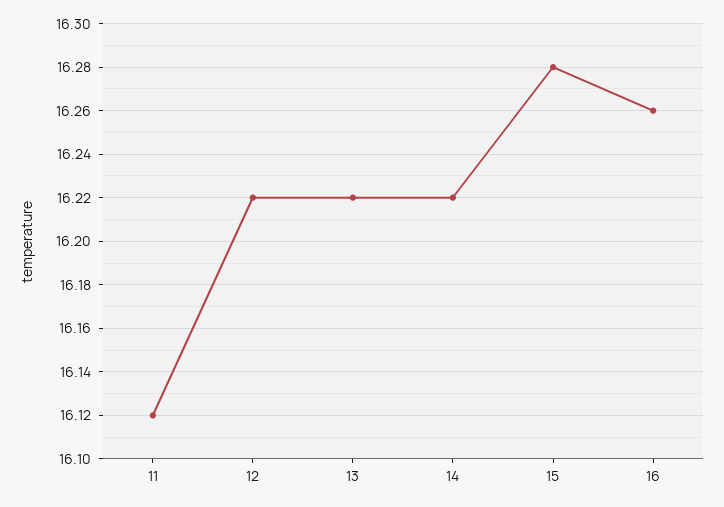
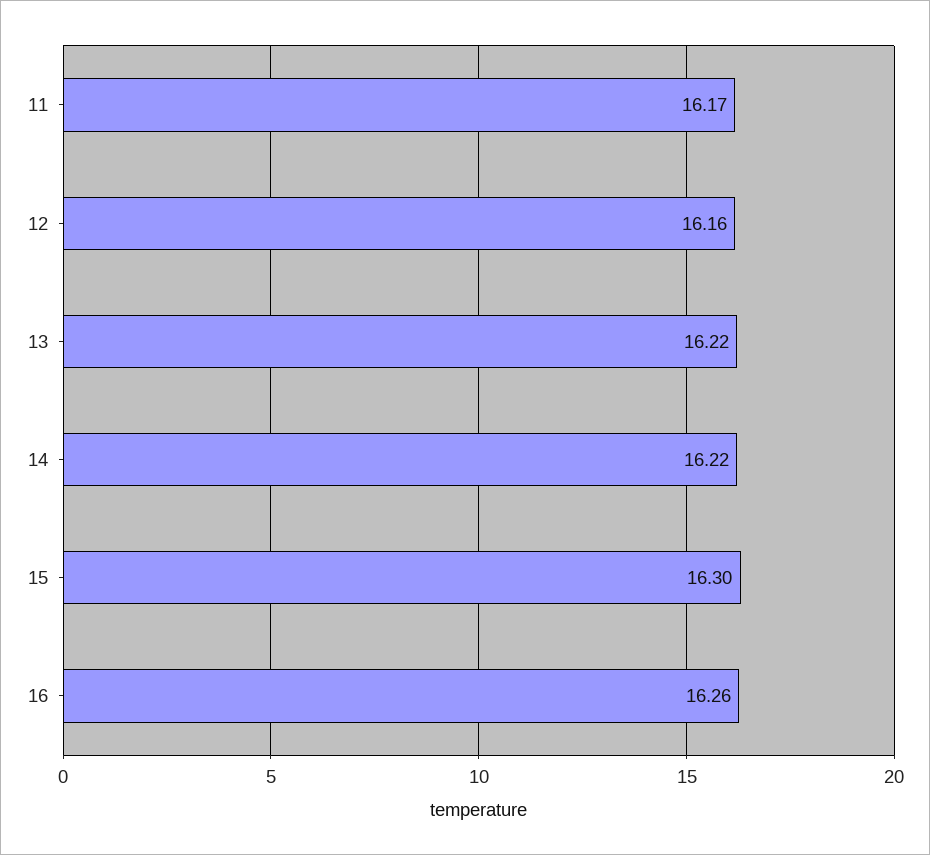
  {
-   "11": 16.12,
+   "11": 16.17,
-   "12": 16.22,
+   "12": 16.16,
    "13": 16.22,
    "14": 16.22,
-   "15": 16.28,
+   "15": 16.3,
    "16": 16.26
  }

